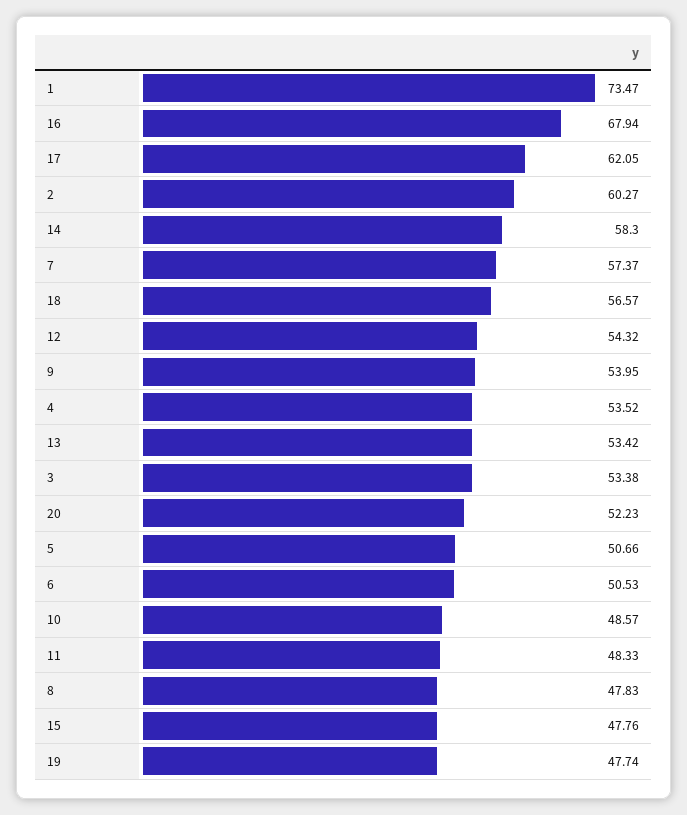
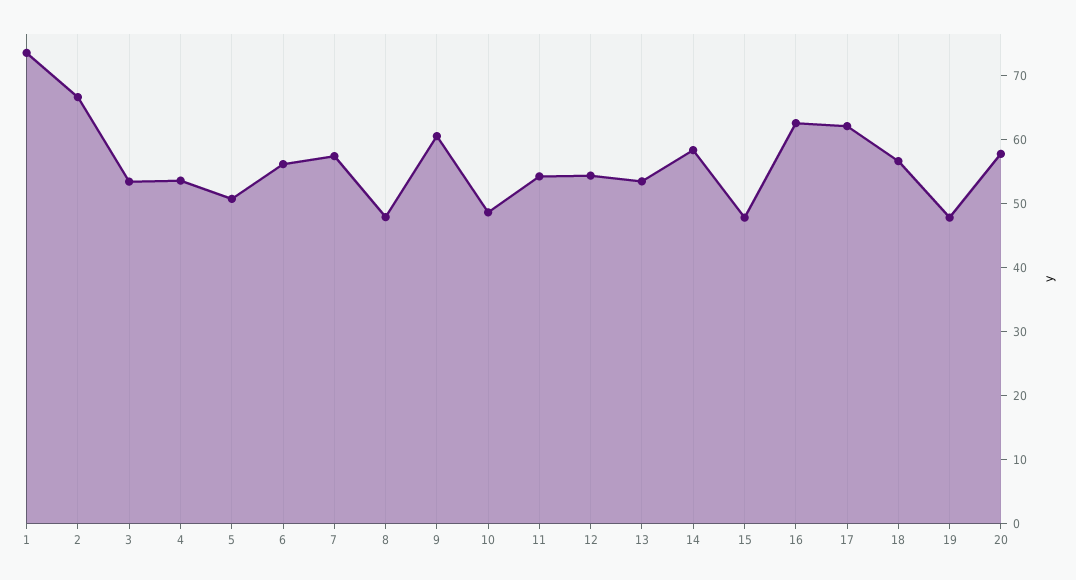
  {
    "1": 73.47,
-   "16": 67.94,
+   "16": 62,
    "17": 62.05,
-   "2": 60.27,
+   "2": 66,
    "14": 58.3,
    "7": 57.37,
    "18": 56.57,
    "12": 54.32,
-   "9": 53.95,
+   "9": 60,
    "4": 53.52,
    "13": 53.42,
    "3": 53.38,
-   "20": 52.23,
+   "20": 58,
    "5": 50.66,
-   "6": 50.53,
+   "6": 56,
    "10": 48.57,
-   "11": 48.33,
+   "11": 54,
    "8": 47.83,
    "15": 47.76,
    "19": 47.74
  }

